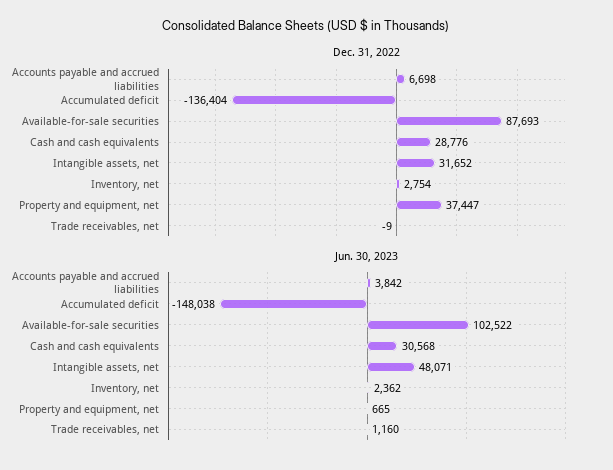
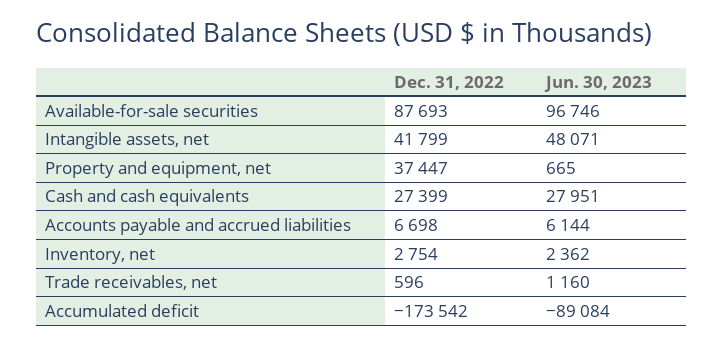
  {
    "Dec. 31, 2022": {
      "Accounts payable and accrued liabilities": 6698,
-     "Accumulated deficit": -136404,
+     "Accumulated deficit": -173542,
      "Available-for-sale securities": 87693,
-     "Cash and cash equivalents": 28776,
+     "Cash and cash equivalents": 27399,
-     "Intangible assets, net": 31652,
+     "Intangible assets, net": 41799,
      "Inventory, net": 2754,
      "Property and equipment, net": 37447,
-     "Trade receivables, net": -9
+     "Trade receivables, net": 596
    },
    "Jun. 30, 2023": {
-     "Accounts payable and accrued liabilities": 3842,
+     "Accounts payable and accrued liabilities": 6144,
-     "Accumulated deficit": -148038,
+     "Accumulated deficit": -89084,
-     "Available-for-sale securities": 102522,
+     "Available-for-sale securities": 96746,
-     "Cash and cash equivalents": 30568,
+     "Cash and cash equivalents": 27951,
      "Intangible assets, net": 48071,
      "Inventory, net": 2362,
      "Property and equipment, net": 665,
      "Trade receivables, net": 1160
    }
  }

